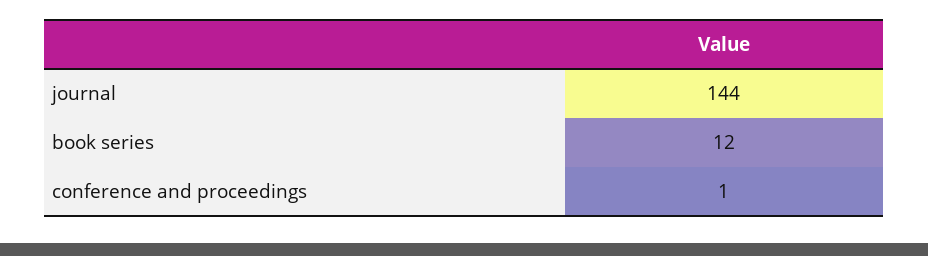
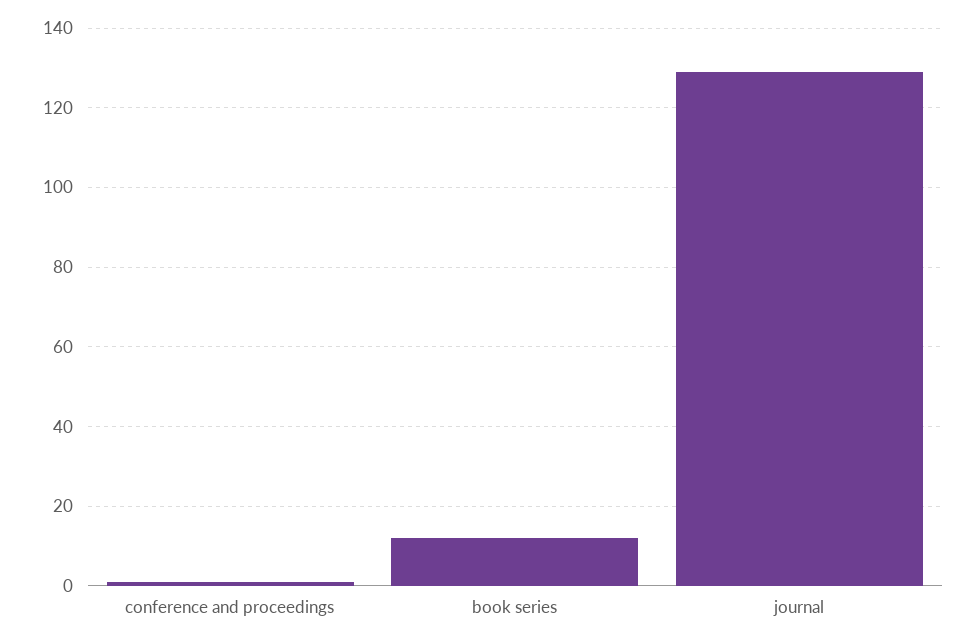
  {
-   "journal": 144,
+   "journal": 130,
    "book series": 12,
    "conference and proceedings": 1
  }

